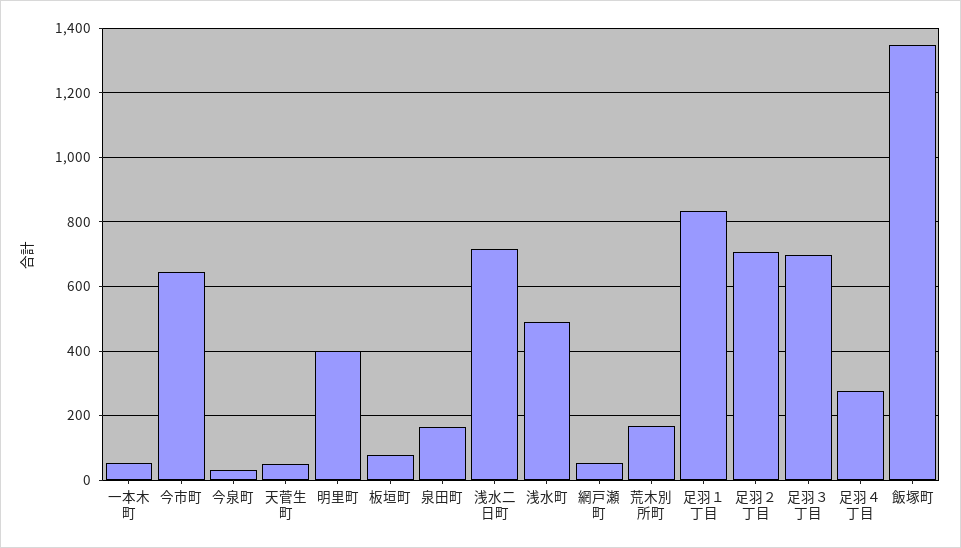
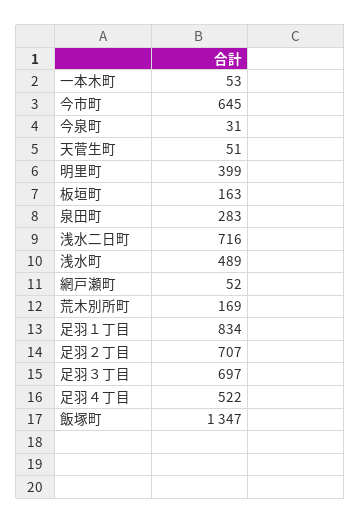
  {
    "一本木町": 53,
    "今市町": 645,
    "今泉町": 31,
    "天菅生町": 51,
    "明里町": 399,
-   "板垣町": 80,
+   "板垣町": 163,
-   "泉田町": 160,
+   "泉田町": 283,
    "浅水二日町": 716,
    "浅水町": 489,
    "網戸瀬町": 52,
    "荒木別所町": 169,
    "足羽１丁目": 834,
    "足羽２丁目": 707,
    "足羽３丁目": 697,
-   "足羽４丁目": 280,
+   "足羽４丁目": 522,
    "飯塚町": 1347
  }

